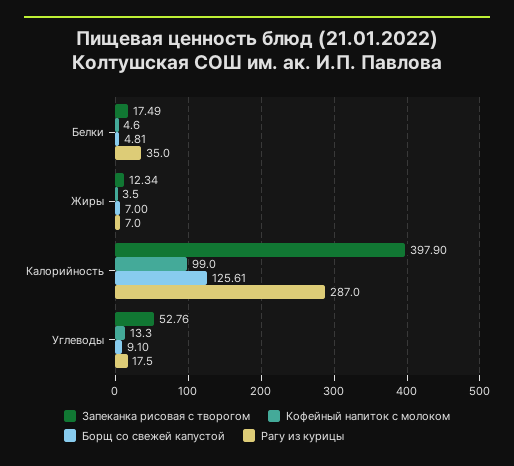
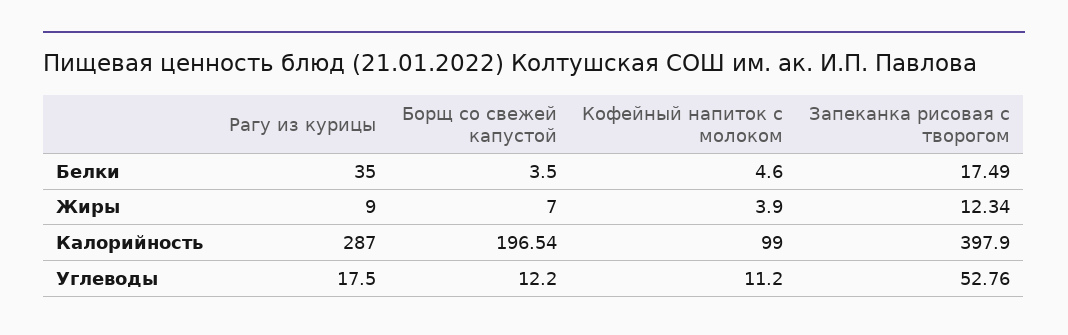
  {
    "Запеканка рисовая с творогом": {
      "Белки": 17.49,
      "Жиры": 12.34,
      "Калорийность": 397.9,
      "Углеводы": 52.76
    },
    "Кофейный напиток с молоком": {
      "Белки": 4.6,
-     "Жиры": 3.5,
+     "Жиры": 3.9,
      "Калорийность": 99,
-     "Углеводы": 13.3
+     "Углеводы": 11.2
    },
    "Борщ со свежей капустой": {
-     "Белки": 4.81,
+     "Белки": 3.5,
      "Жиры": 7,
-     "Калорийность": 125.61,
+     "Калорийность": 196.54,
-     "Углеводы": 9.1
+     "Углеводы": 12.2
    },
    "Рагу из курицы": {
      "Белки": 35,
-     "Жиры": 7,
+     "Жиры": 9,
      "Калорийность": 287,
      "Углеводы": 17.5
    }
  }

